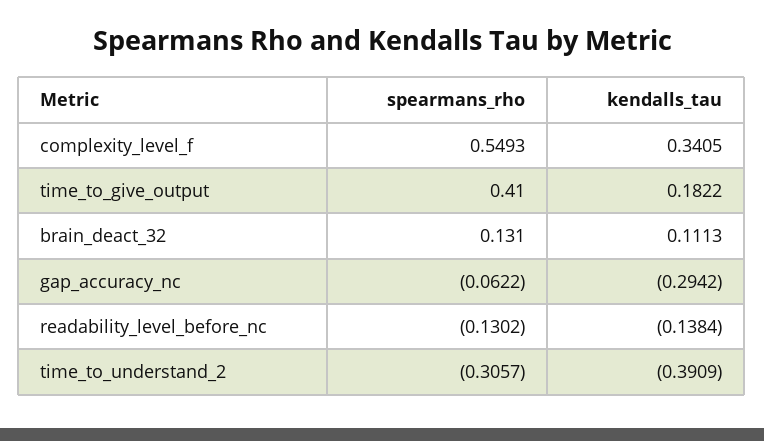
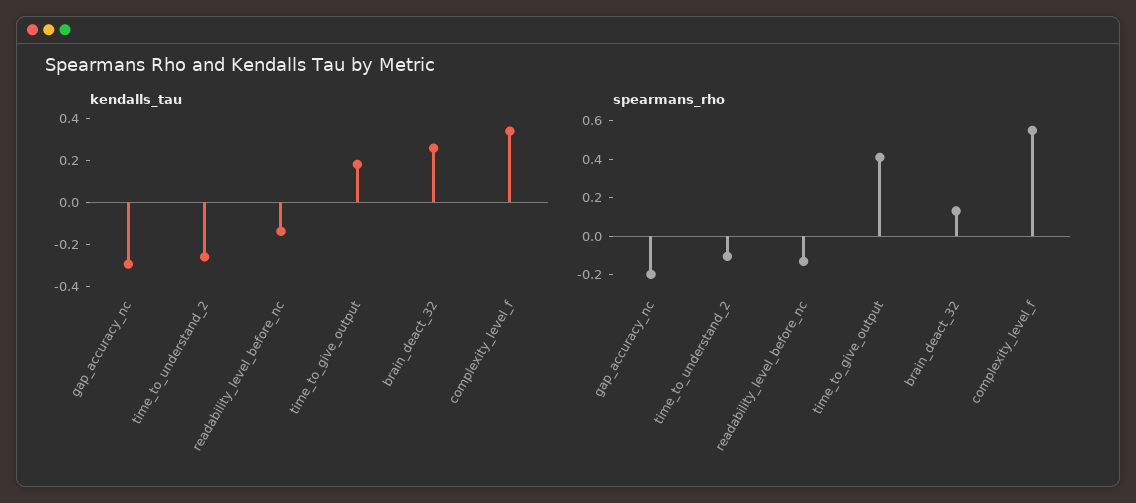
  {
    "spearmans_rho": {
      "complexity_level_f": 0.5493,
      "time_to_give_output": 0.41,
      "brain_deact_32": 0.131,
-     "gap_accuracy_nc": -0.0622,
+     "gap_accuracy_nc": -0.2,
      "readability_level_before_nc": -0.1302,
-     "time_to_understand_2": -0.3057
+     "time_to_understand_2": -0.1
    },
    "kendalls_tau": {
      "complexity_level_f": 0.3405,
      "time_to_give_output": 0.1822,
-     "brain_deact_32": 0.1113,
+     "brain_deact_32": 0.25,
      "gap_accuracy_nc": -0.2942,
      "readability_level_before_nc": -0.1384,
-     "time_to_understand_2": -0.3909
+     "time_to_understand_2": -0.25
    }
  }

